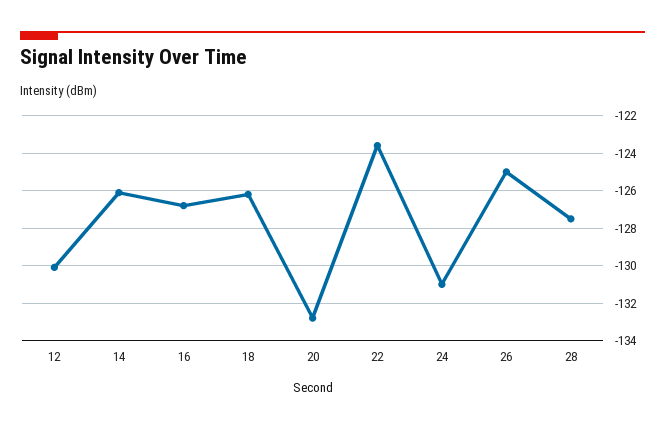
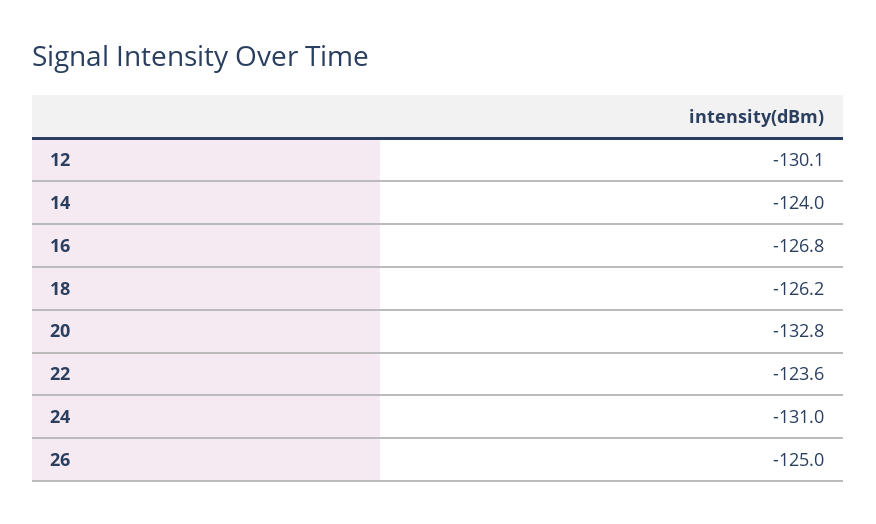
  {
    "12": -130.1,
-   "14": -126,
+   "14": -124,
    "16": -126.8,
    "18": -126.2,
    "20": -132.8,
    "22": -123.6,
    "24": -131,
-   "26": -125,
+   "26": -125
-   "28": -127.5
  }

